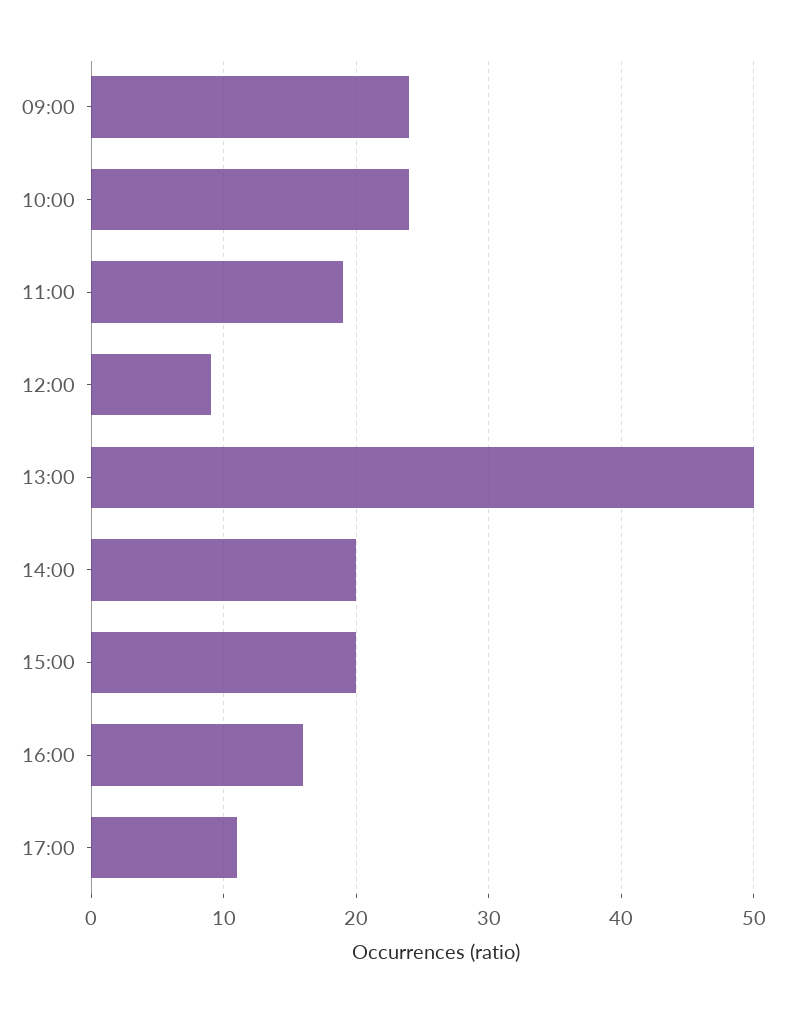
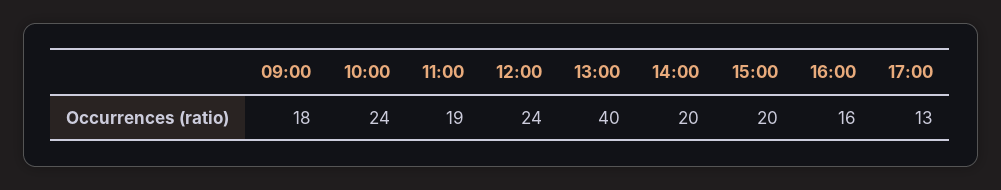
  {
-   "09:00": 24,
+   "09:00": 18,
    "10:00": 24,
    "11:00": 19,
-   "12:00": 9,
+   "12:00": 24,
-   "13:00": 50,
+   "13:00": 40,
    "14:00": 20,
    "15:00": 20,
    "16:00": 16,
-   "17:00": 11
+   "17:00": 13
  }

